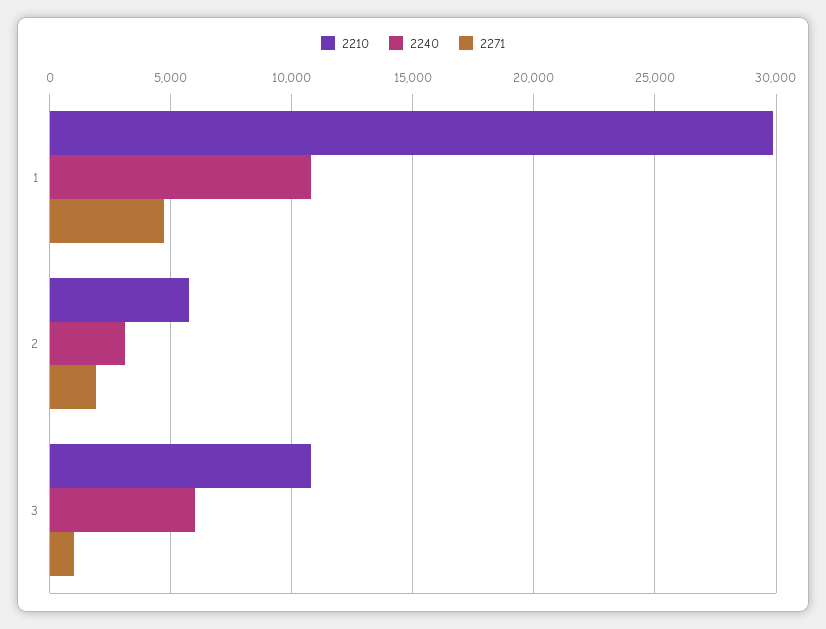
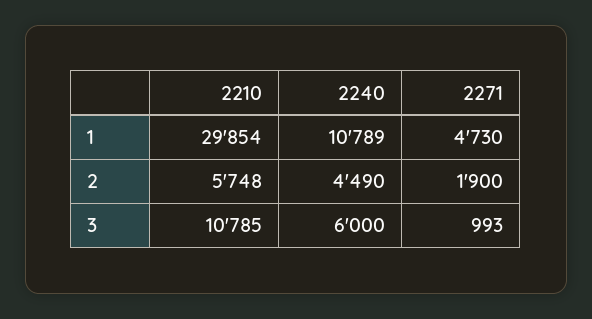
  {
    "2210": {
      "1": 29854,
      "2": 5748,
      "3": 10785
    },
    "2240": {
      "1": 10789,
-     "2": 3000,
+     "2": 4490,
      "3": 6000
    },
    "2271": {
      "1": 4730,
      "2": 1900,
      "3": 993
    }
  }

